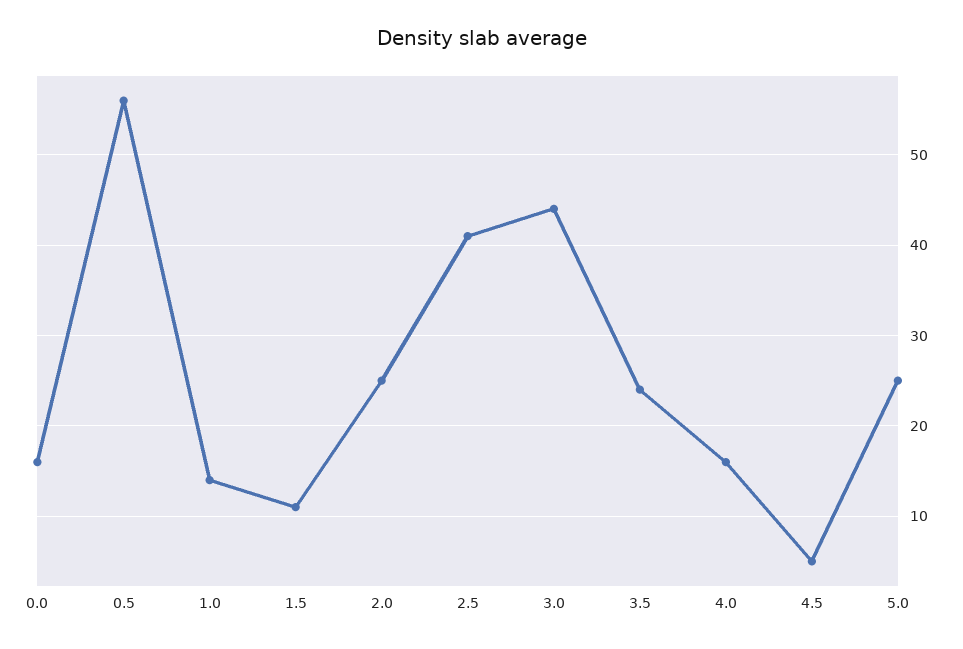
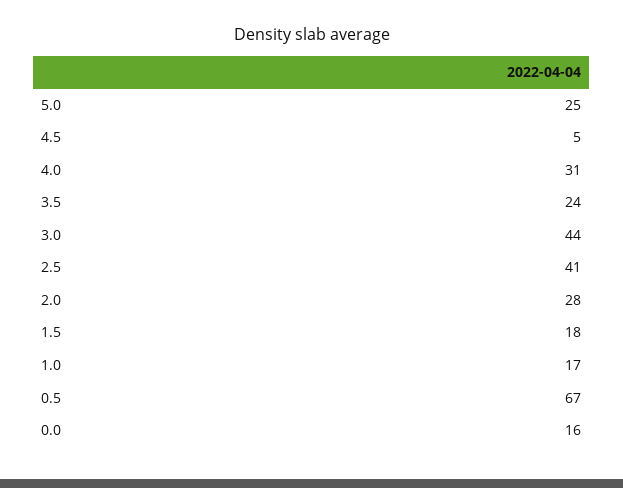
  {
    "0.0": 16,
-   "0.5": 56,
+   "0.5": 67,
-   "1.0": 14,
+   "1.0": 17,
-   "1.5": 11,
+   "1.5": 18,
-   "2.0": 25,
+   "2.0": 28,
    "2.5": 41,
    "3.0": 44,
    "3.5": 24,
-   "4.0": 16,
+   "4.0": 31,
    "4.5": 5,
    "5.0": 25
  }

